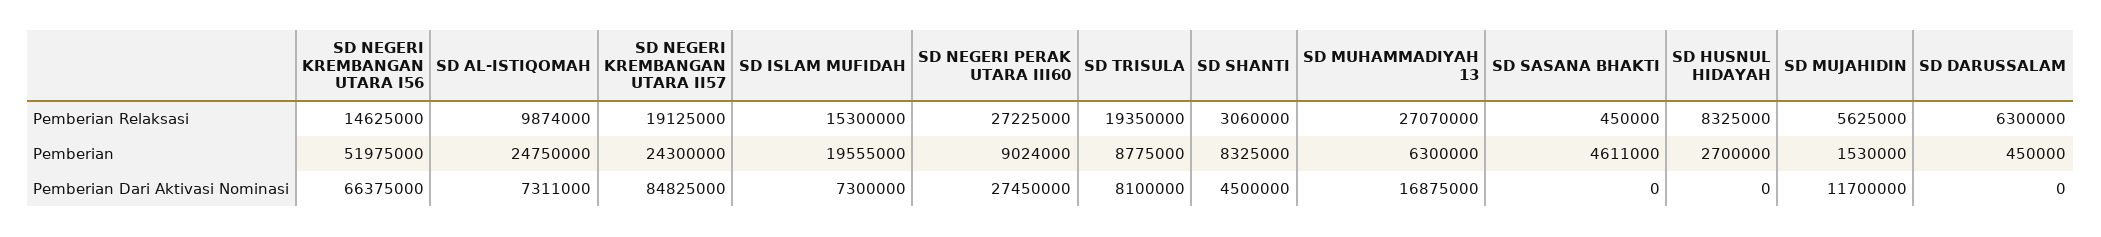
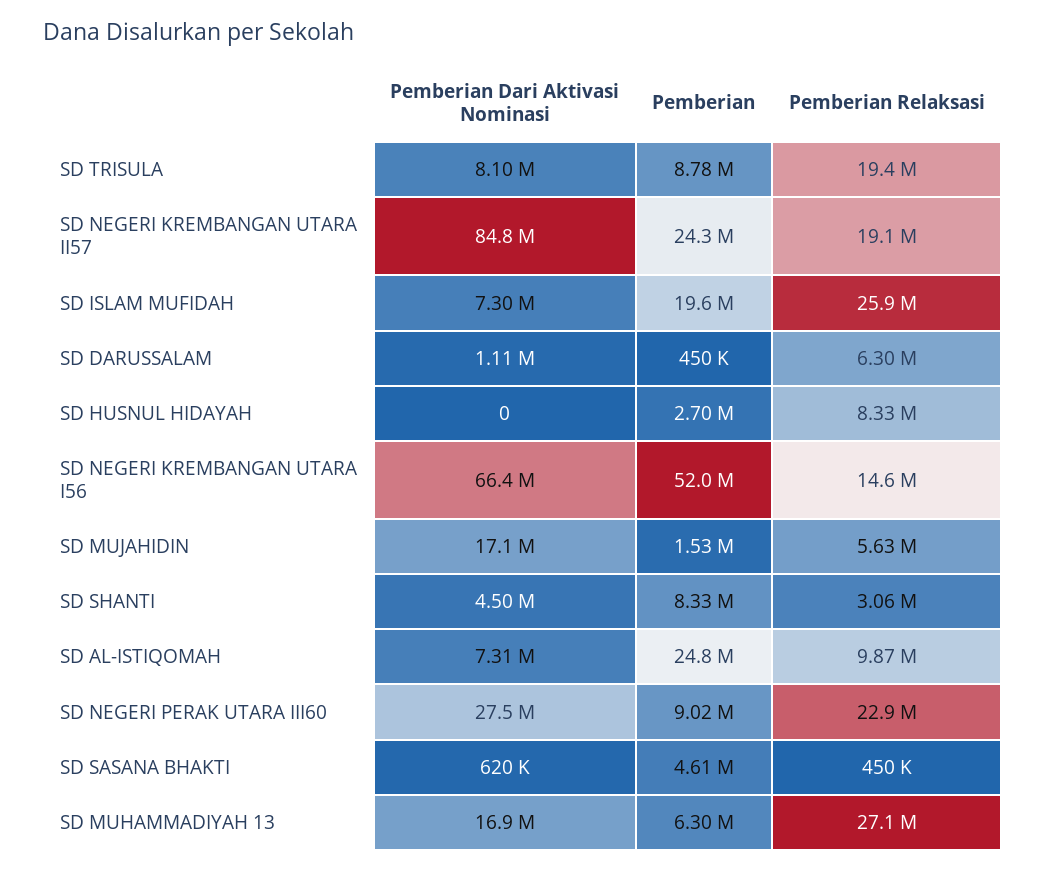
  {
    "SD NEGERI KREMBANGAN UTARA I56": {
      "Pemberian Relaksasi": 14625000,
      "Pemberian": 51975000,
      "Pemberian Dari Aktivasi Nominasi": 66375000
    },
    "SD AL-ISTIQOMAH": {
      "Pemberian Relaksasi": 9874000,
      "Pemberian": 24750000,
      "Pemberian Dari Aktivasi Nominasi": 7311000
    },
    "SD NEGERI KREMBANGAN UTARA II57": {
      "Pemberian Relaksasi": 19125000,
      "Pemberian": 24300000,
      "Pemberian Dari Aktivasi Nominasi": 84825000
    },
    "SD ISLAM MUFIDAH": {
-     "Pemberian Relaksasi": 15300000,
+     "Pemberian Relaksasi": 25900000,
      "Pemberian": 19555000,
      "Pemberian Dari Aktivasi Nominasi": 7300000
    },
    "SD NEGERI PERAK UTARA III60": {
-     "Pemberian Relaksasi": 27225000,
+     "Pemberian Relaksasi": 22900000,
      "Pemberian": 9024000,
      "Pemberian Dari Aktivasi Nominasi": 27450000
    },
    "SD TRISULA": {
      "Pemberian Relaksasi": 19350000,
      "Pemberian": 8775000,
      "Pemberian Dari Aktivasi Nominasi": 8100000
    },
    "SD SHANTI": {
      "Pemberian Relaksasi": 3060000,
      "Pemberian": 8325000,
      "Pemberian Dari Aktivasi Nominasi": 4500000
    },
    "SD MUHAMMADIYAH 13": {
      "Pemberian Relaksasi": 27070000,
      "Pemberian": 6300000,
      "Pemberian Dari Aktivasi Nominasi": 16875000
    },
    "SD SASANA BHAKTI": {
      "Pemberian Relaksasi": 450000,
      "Pemberian": 4611000,
-     "Pemberian Dari Aktivasi Nominasi": 0
+     "Pemberian Dari Aktivasi Nominasi": 620000
    },
    "SD HUSNUL HIDAYAH": {
      "Pemberian Relaksasi": 8325000,
      "Pemberian": 2700000,
      "Pemberian Dari Aktivasi Nominasi": 0
    },
    "SD MUJAHIDIN": {
      "Pemberian Relaksasi": 5625000,
      "Pemberian": 1530000,
-     "Pemberian Dari Aktivasi Nominasi": 11700000
+     "Pemberian Dari Aktivasi Nominasi": 17100000
    },
    "SD DARUSSALAM": {
      "Pemberian Relaksasi": 6300000,
      "Pemberian": 450000,
-     "Pemberian Dari Aktivasi Nominasi": 0
+     "Pemberian Dari Aktivasi Nominasi": 1110000
    }
  }

